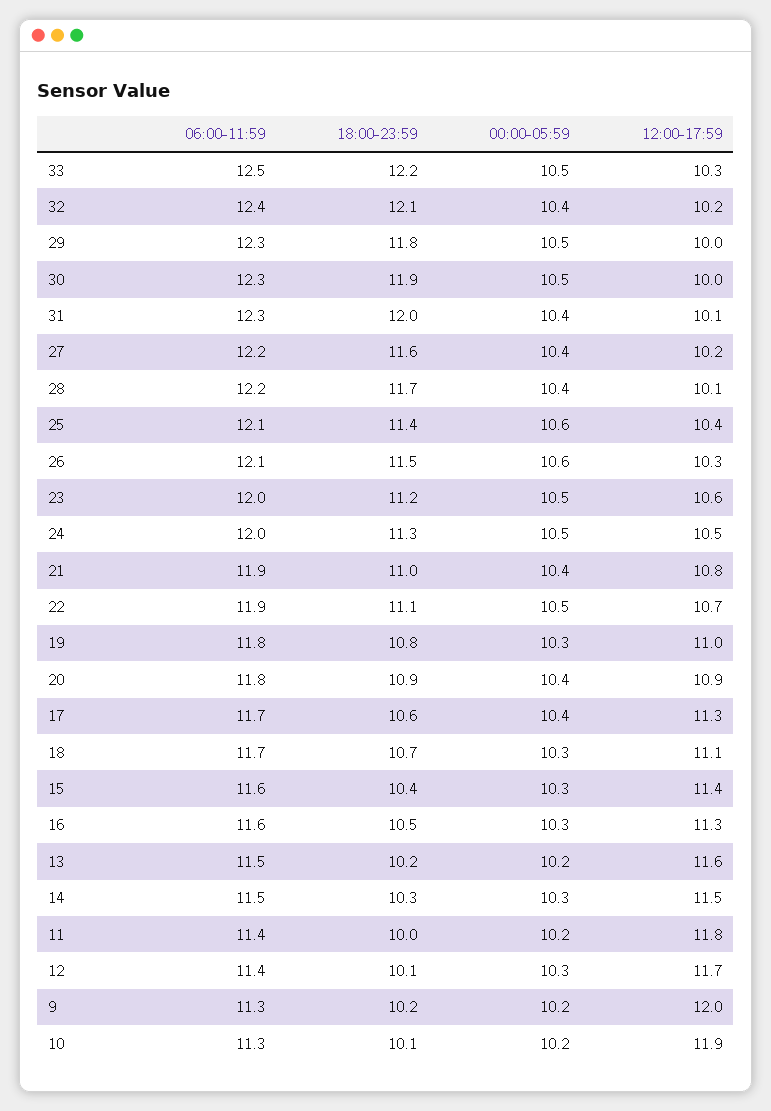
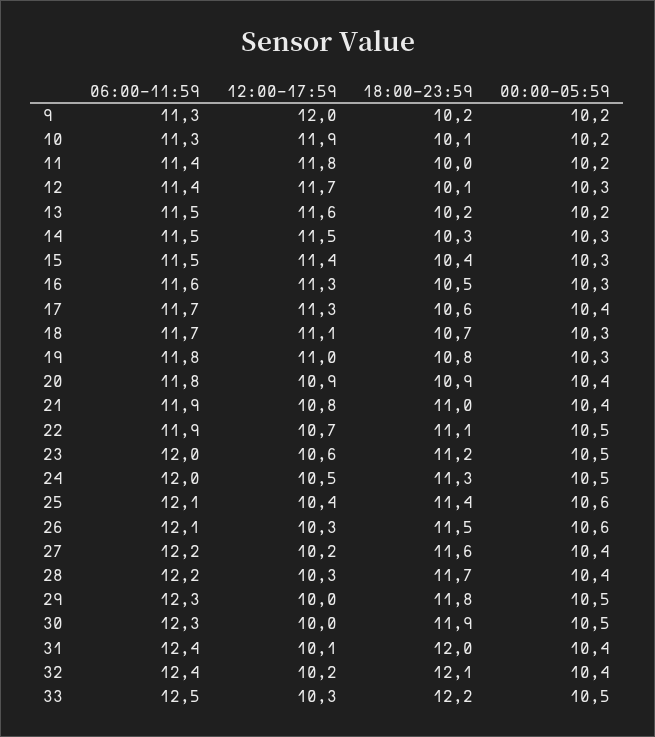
  {
    "06:00-11:59": {
      "33": 12.5,
      "32": 12.4,
      "29": 12.3,
      "30": 12.3,
-     "31": 12.3,
+     "31": 12.4,
      "27": 12.2,
      "28": 12.2,
      "25": 12.1,
      "26": 12.1,
      "23": 12,
      "24": 12,
      "21": 11.9,
      "22": 11.9,
      "19": 11.8,
      "20": 11.8,
      "17": 11.7,
      "18": 11.7,
-     "15": 11.6,
+     "15": 11.5,
      "16": 11.6,
      "13": 11.5,
      "14": 11.5,
      "11": 11.4,
      "12": 11.4,
      "9": 11.3,
      "10": 11.3
    },
    "18:00-23:59": {
      "33": 12.2,
      "32": 12.1,
      "29": 11.8,
      "30": 11.9,
      "31": 12,
      "27": 11.6,
      "28": 11.7,
      "25": 11.4,
      "26": 11.5,
      "23": 11.2,
      "24": 11.3,
      "21": 11,
      "22": 11.1,
      "19": 10.8,
      "20": 10.9,
      "17": 10.6,
      "18": 10.7,
      "15": 10.4,
      "16": 10.5,
      "13": 10.2,
      "14": 10.3,
      "11": 10,
      "12": 10.1,
      "9": 10.2,
      "10": 10.1
    },
    "00:00-05:59": {
      "33": 10.5,
      "32": 10.4,
      "29": 10.5,
      "30": 10.5,
      "31": 10.4,
      "27": 10.4,
      "28": 10.4,
      "25": 10.6,
      "26": 10.6,
      "23": 10.5,
      "24": 10.5,
      "21": 10.4,
      "22": 10.5,
      "19": 10.3,
      "20": 10.4,
      "17": 10.4,
      "18": 10.3,
      "15": 10.3,
      "16": 10.3,
      "13": 10.2,
      "14": 10.3,
      "11": 10.2,
      "12": 10.3,
      "9": 10.2,
      "10": 10.2
    },
    "12:00-17:59": {
      "33": 10.3,
      "32": 10.2,
      "29": 10,
      "30": 10,
      "31": 10.1,
      "27": 10.2,
-     "28": 10.1,
+     "28": 10.3,
      "25": 10.4,
      "26": 10.3,
      "23": 10.6,
      "24": 10.5,
      "21": 10.8,
      "22": 10.7,
      "19": 11,
      "20": 10.9,
      "17": 11.3,
      "18": 11.1,
      "15": 11.4,
      "16": 11.3,
      "13": 11.6,
      "14": 11.5,
      "11": 11.8,
      "12": 11.7,
      "9": 12,
      "10": 11.9
    }
  }

